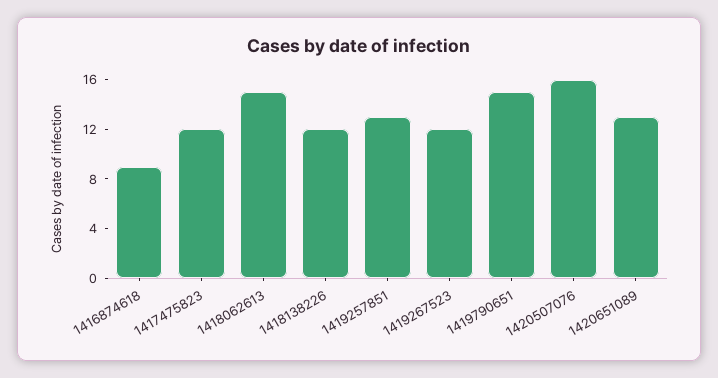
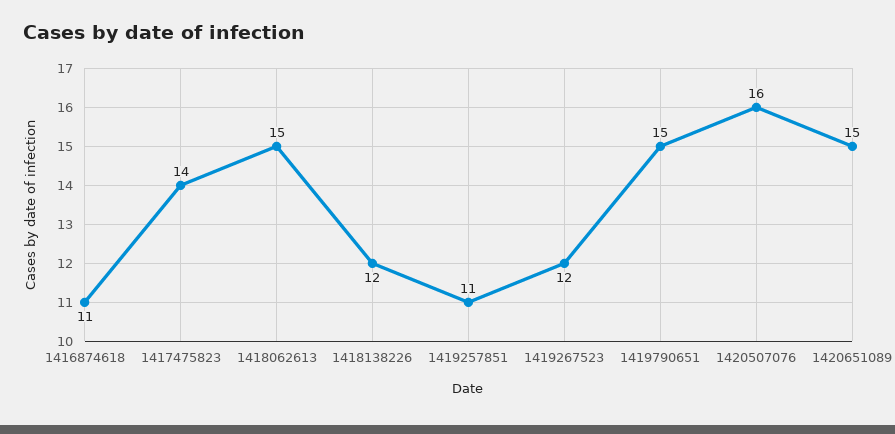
  {
-   "1416874618": 9,
+   "1416874618": 11,
-   "1417475823": 12,
+   "1417475823": 14,
    "1418062613": 15,
    "1418138226": 12,
-   "1419257851": 13,
+   "1419257851": 11,
    "1419267523": 12,
    "1419790651": 15,
    "1420507076": 16,
-   "1420651089": 13
+   "1420651089": 15
  }

